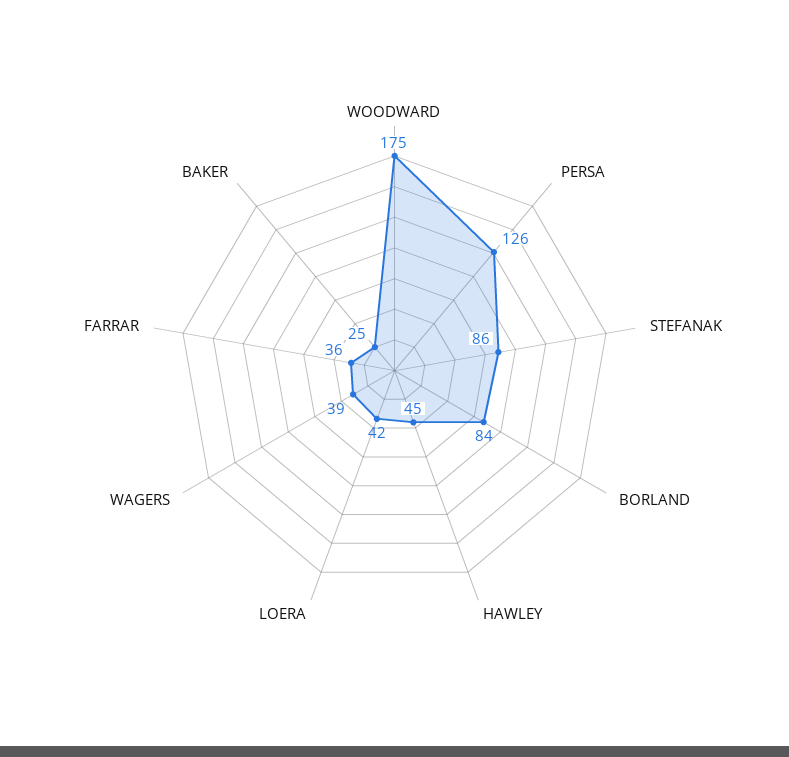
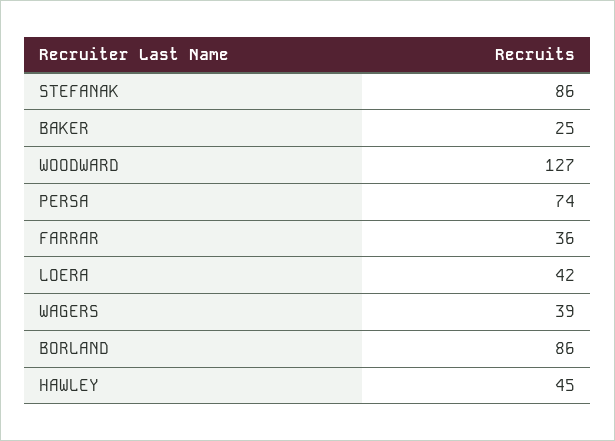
  {
-   "WOODWARD": 175,
+   "WOODWARD": 127,
-   "PERSA": 126,
+   "PERSA": 74,
    "STEFANAK": 86,
-   "BORLAND": 84,
+   "BORLAND": 86,
    "HAWLEY": 45,
    "LOERA": 42,
    "WAGERS": 39,
    "FARRAR": 36,
    "BAKER": 25
  }

